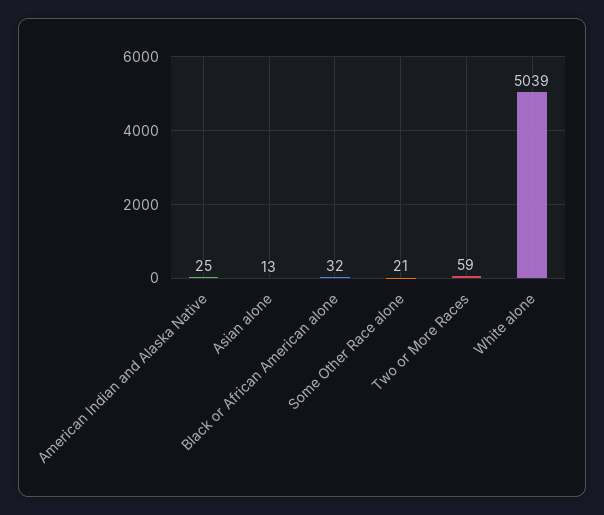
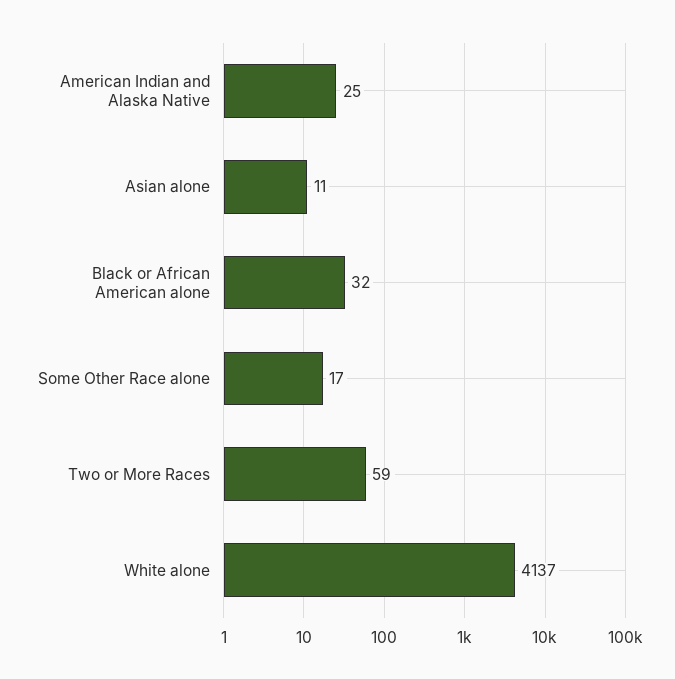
  {
    "American Indian and Alaska Native": 25,
-   "Asian alone": 13,
+   "Asian alone": 11,
    "Black or African American alone": 32,
-   "Some Other Race alone": 21,
+   "Some Other Race alone": 17,
    "Two or More Races": 59,
-   "White alone": 5039
+   "White alone": 4137
  }

